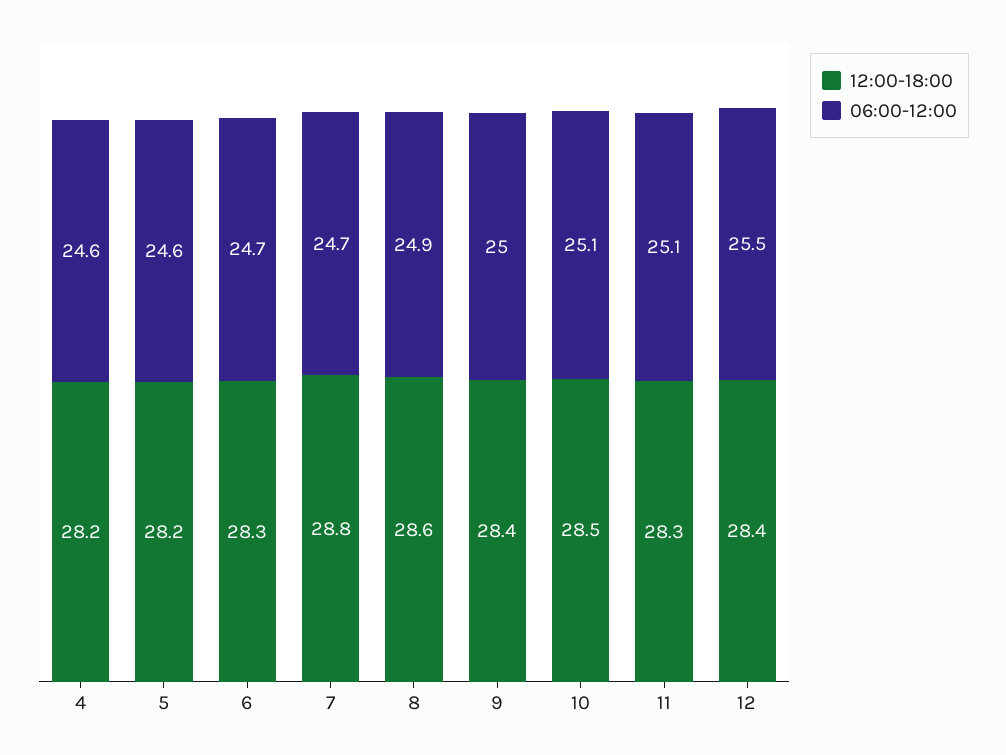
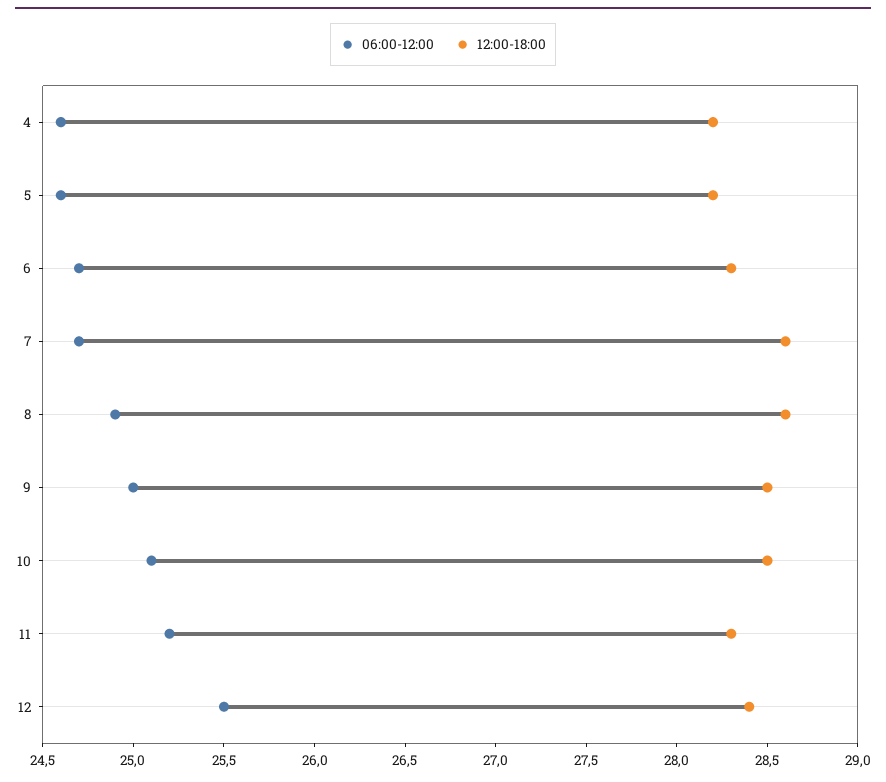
  {
    "12:00-18:00": {
      "4": 28.2,
      "5": 28.2,
      "6": 28.3,
-     "7": 28.8,
+     "7": 28.6,
      "8": 28.6,
-     "9": 28.4,
+     "9": 28.5,
      "10": 28.5,
      "11": 28.3,
      "12": 28.4
    },
    "06:00-12:00": {
      "4": 24.6,
      "5": 24.6,
      "6": 24.7,
      "7": 24.7,
      "8": 24.9,
      "9": 25,
      "10": 25.1,
-     "11": 25.1,
+     "11": 25.2,
      "12": 25.5
    }
  }

